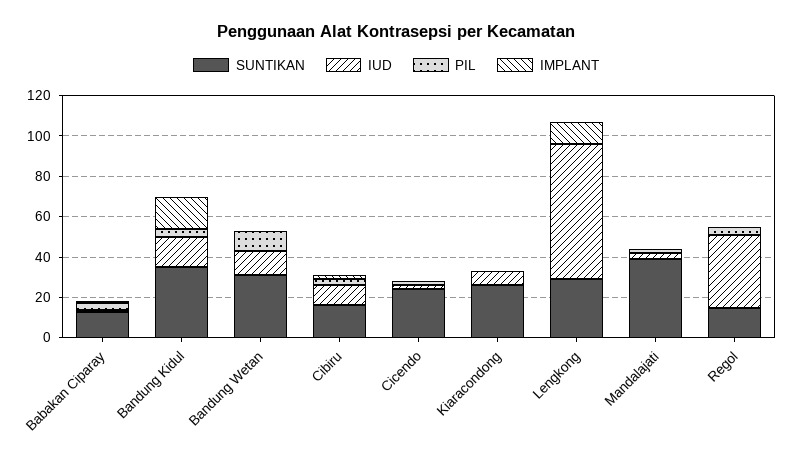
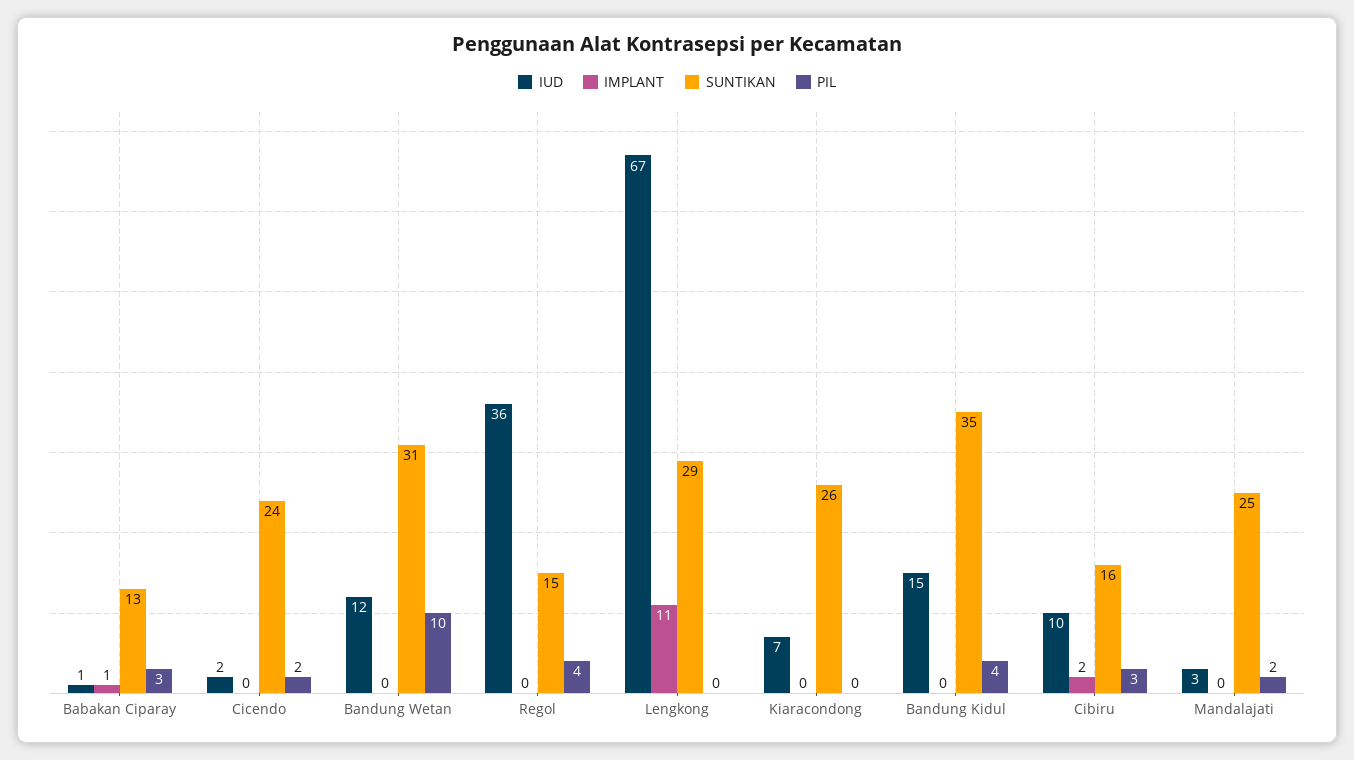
  {
    "SUNTIKAN": {
      "Babakan Ciparay": 13,
      "Bandung Kidul": 35,
      "Bandung Wetan": 31,
      "Cibiru": 16,
      "Cicendo": 24,
      "Kiaracondong": 26,
      "Lengkong": 29,
-     "Mandalajati": 40,
+     "Mandalajati": 25,
      "Regol": 15
    },
    "IUD": {
      "Babakan Ciparay": 1,
      "Bandung Kidul": 15,
      "Bandung Wetan": 12,
      "Cibiru": 10,
      "Cicendo": 2,
      "Kiaracondong": 7,
      "Lengkong": 67,
      "Mandalajati": 3,
      "Regol": 36
    },
    "PIL": {
      "Babakan Ciparay": 3,
      "Bandung Kidul": 4,
      "Bandung Wetan": 10,
      "Cibiru": 3,
      "Cicendo": 2,
      "Kiaracondong": 0,
      "Lengkong": 0,
      "Mandalajati": 2,
      "Regol": 4
    },
    "IMPLANT": {
      "Babakan Ciparay": 1,
-     "Bandung Kidul": 15,
+     "Bandung Kidul": 0,
      "Bandung Wetan": 0,
      "Cibiru": 2,
      "Cicendo": 0,
      "Kiaracondong": 0,
      "Lengkong": 11,
      "Mandalajati": 0,
      "Regol": 0
    }
  }

